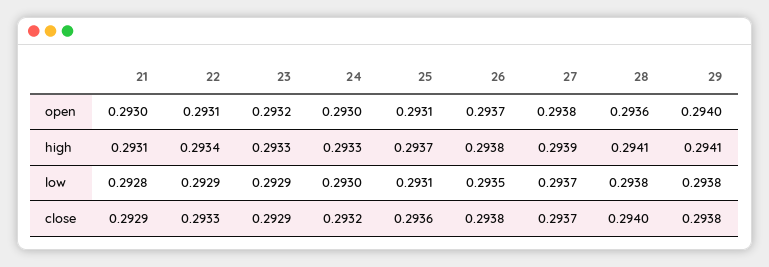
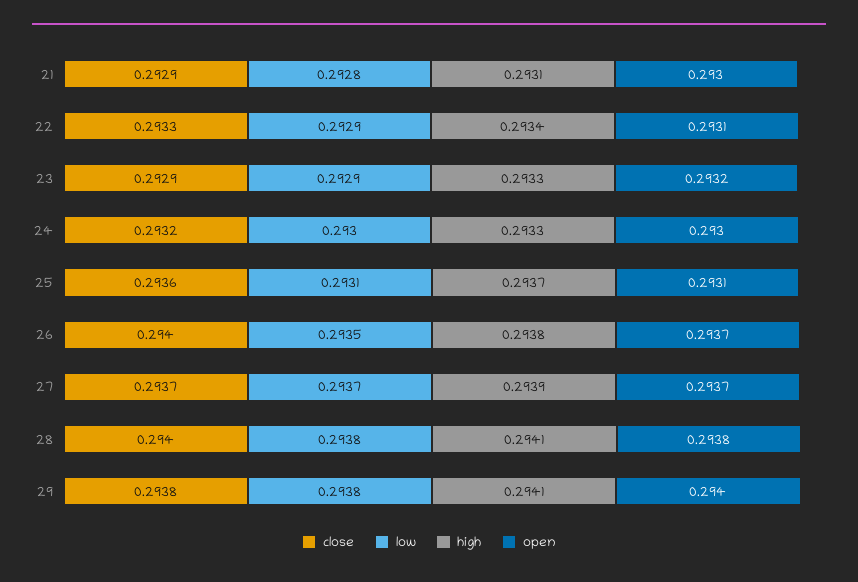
  {
    "open": {
      "21": 0.293,
      "22": 0.2931,
      "23": 0.2932,
      "24": 0.293,
      "25": 0.2931,
      "26": 0.2937,
-     "27": 0.2938,
+     "27": 0.2937,
-     "28": 0.2936,
+     "28": 0.2938,
      "29": 0.294
    },
    "high": {
      "21": 0.2931,
      "22": 0.2934,
      "23": 0.2933,
      "24": 0.2933,
      "25": 0.2937,
      "26": 0.2938,
      "27": 0.2939,
      "28": 0.2941,
      "29": 0.2941
    },
    "low": {
      "21": 0.2928,
      "22": 0.2929,
      "23": 0.2929,
      "24": 0.293,
      "25": 0.2931,
      "26": 0.2935,
      "27": 0.2937,
      "28": 0.2938,
      "29": 0.2938
    },
    "close": {
      "21": 0.2929,
      "22": 0.2933,
      "23": 0.2929,
      "24": 0.2932,
      "25": 0.2936,
-     "26": 0.2938,
+     "26": 0.294,
      "27": 0.2937,
      "28": 0.294,
      "29": 0.2938
    }
  }

